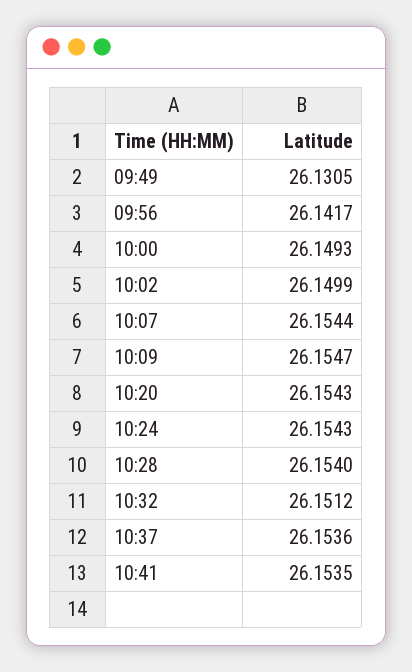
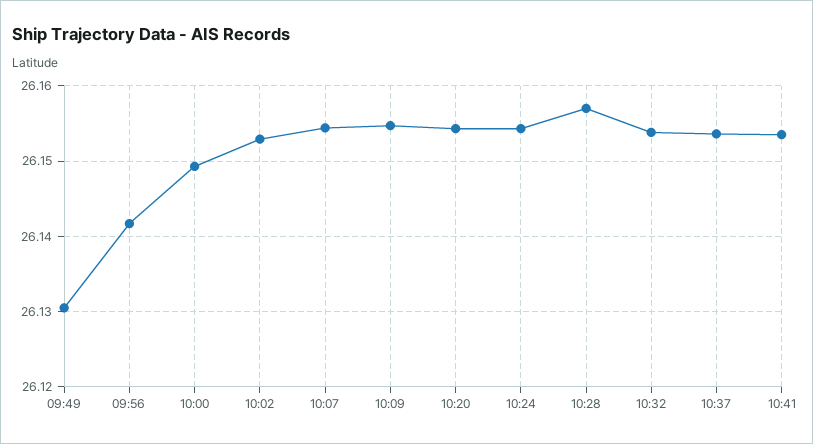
  {
    "09:49": 26.1305,
    "09:56": 26.1417,
    "10:00": 26.1493,
-   "10:02": 26.1499,
+   "10:02": 26.153,
    "10:07": 26.1544,
    "10:09": 26.1547,
    "10:20": 26.1543,
    "10:24": 26.1543,
-   "10:28": 26.154,
+   "10:28": 26.157,
-   "10:32": 26.1512,
+   "10:32": 26.154,
    "10:37": 26.1536,
    "10:41": 26.1535
  }

